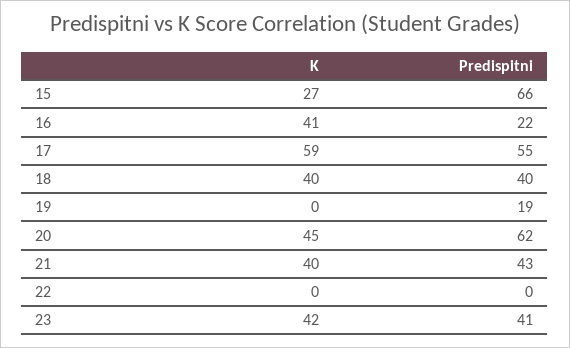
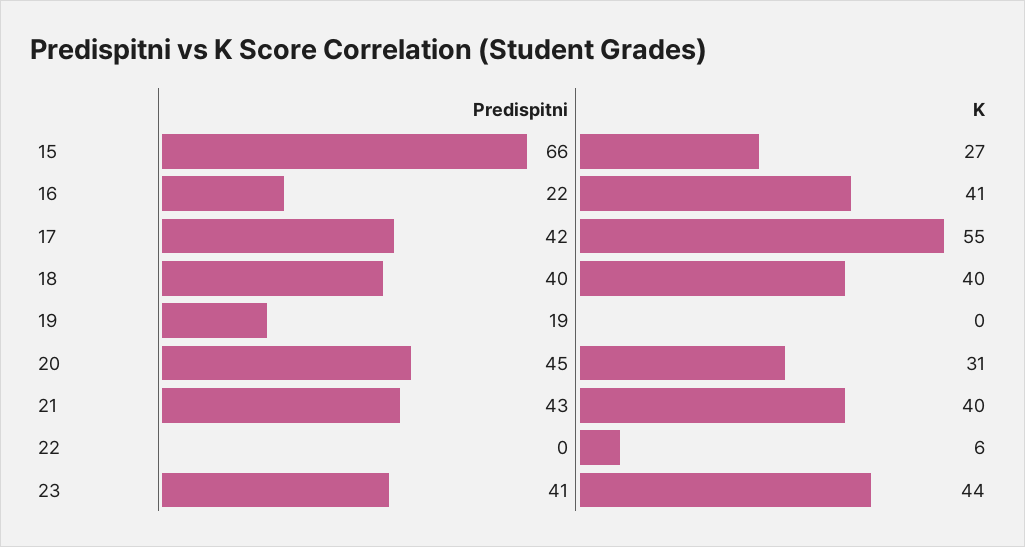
  {
    "K": {
      "15": 27,
      "16": 41,
-     "17": 59,
+     "17": 55,
      "18": 40,
      "19": 0,
-     "20": 45,
+     "20": 31,
      "21": 40,
-     "22": 0,
+     "22": 6,
-     "23": 42
+     "23": 44
    },
    "Predispitni": {
      "15": 66,
      "16": 22,
-     "17": 55,
+     "17": 42,
      "18": 40,
      "19": 19,
-     "20": 62,
+     "20": 45,
      "21": 43,
      "22": 0,
      "23": 41
    }
  }

